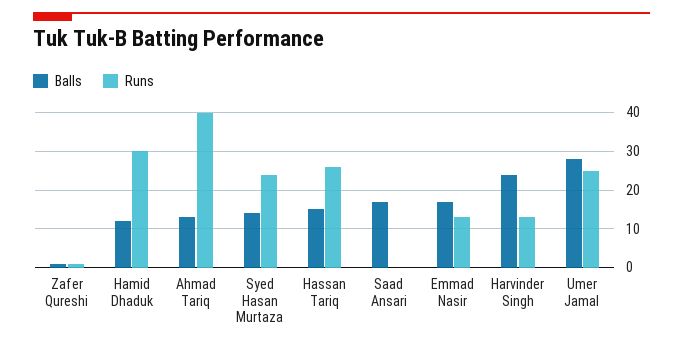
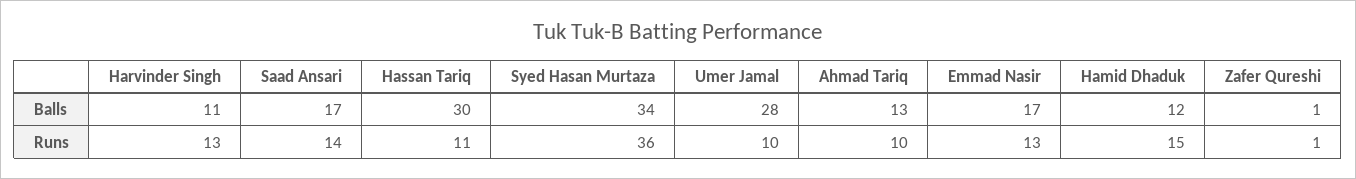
  {
    "Balls": {
      "Zafer Qureshi": 1,
      "Hamid Dhaduk": 12,
      "Ahmad Tariq": 13,
-     "Syed Hasan Murtaza": 15,
+     "Syed Hasan Murtaza": 34,
-     "Hassan Tariq": 15,
+     "Hassan Tariq": 30,
      "Saad Ansari": 17,
      "Emmad Nasir": 17,
-     "Harvinder Singh": 25,
+     "Harvinder Singh": 11,
      "Umer Jamal": 28
    },
    "Runs": {
      "Zafer Qureshi": 1,
-     "Hamid Dhaduk": 30,
+     "Hamid Dhaduk": 15,
-     "Ahmad Tariq": 40,
+     "Ahmad Tariq": 10,
-     "Syed Hasan Murtaza": 25,
+     "Syed Hasan Murtaza": 36,
-     "Hassan Tariq": 25,
+     "Hassan Tariq": 11,
-     "Saad Ansari": 0,
+     "Saad Ansari": 14,
      "Emmad Nasir": 13,
      "Harvinder Singh": 13,
-     "Umer Jamal": 25
+     "Umer Jamal": 10
    }
  }

